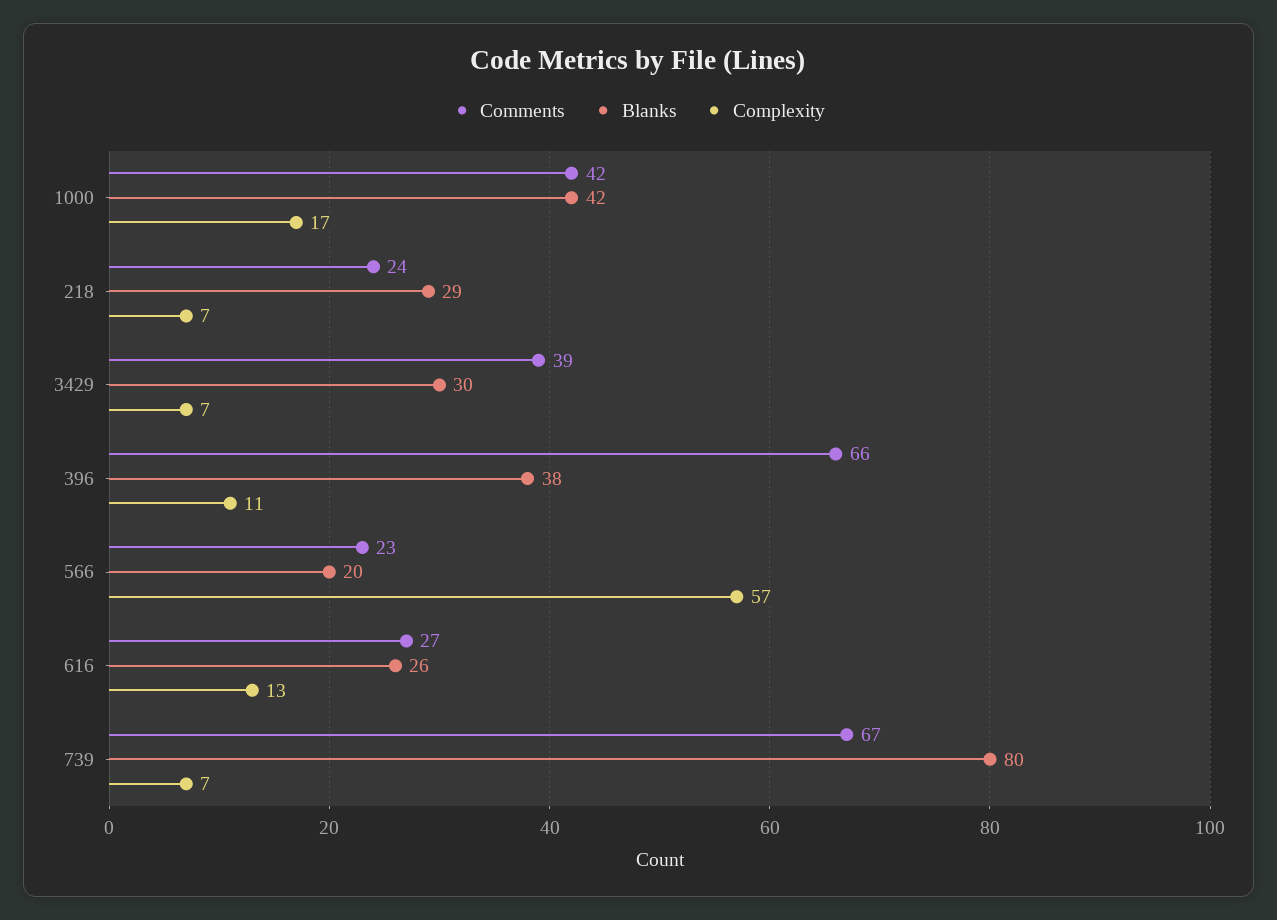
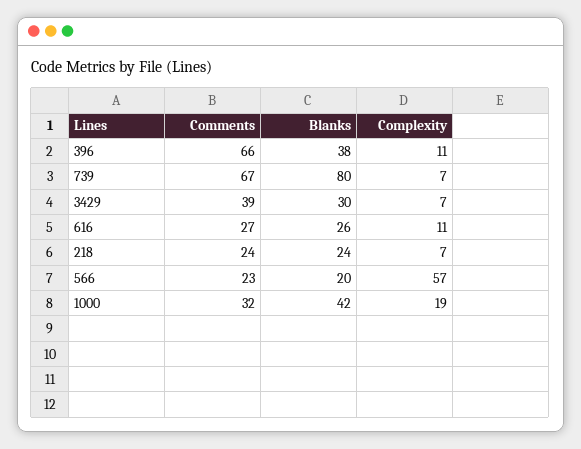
  {
    "Comments": {
-     "1000": 42,
+     "1000": 32,
      "218": 24,
      "3429": 39,
      "396": 66,
      "566": 23,
      "616": 27,
      "739": 67
    },
    "Blanks": {
      "1000": 42,
-     "218": 29,
+     "218": 24,
      "3429": 30,
      "396": 38,
      "566": 20,
      "616": 26,
      "739": 80
    },
    "Complexity": {
-     "1000": 17,
+     "1000": 19,
      "218": 7,
      "3429": 7,
      "396": 11,
      "566": 57,
-     "616": 13,
+     "616": 11,
      "739": 7
    }
  }

